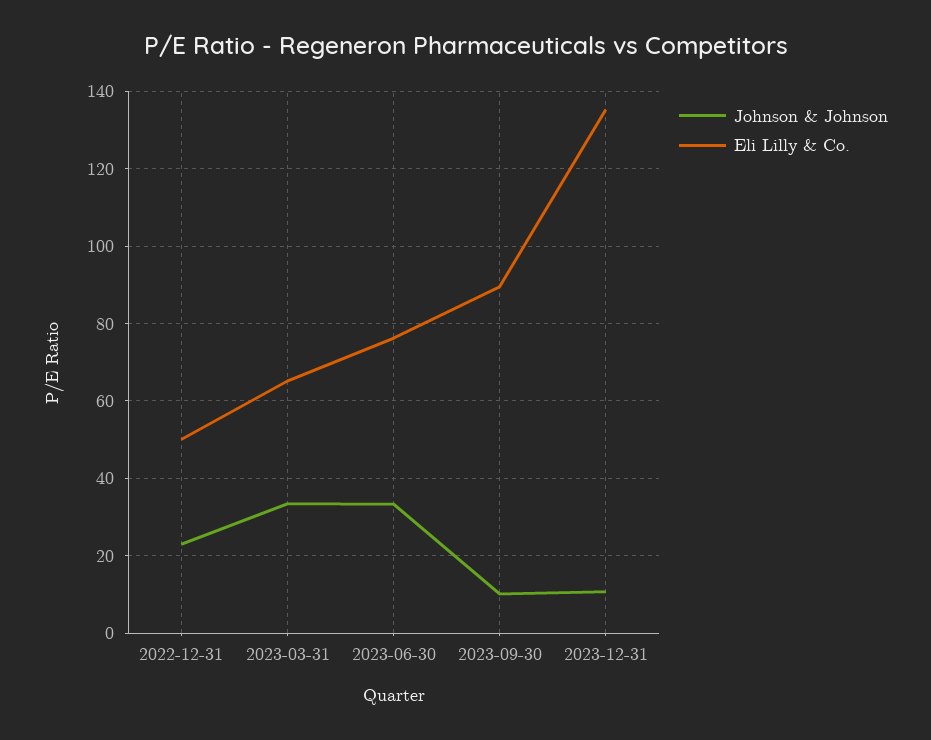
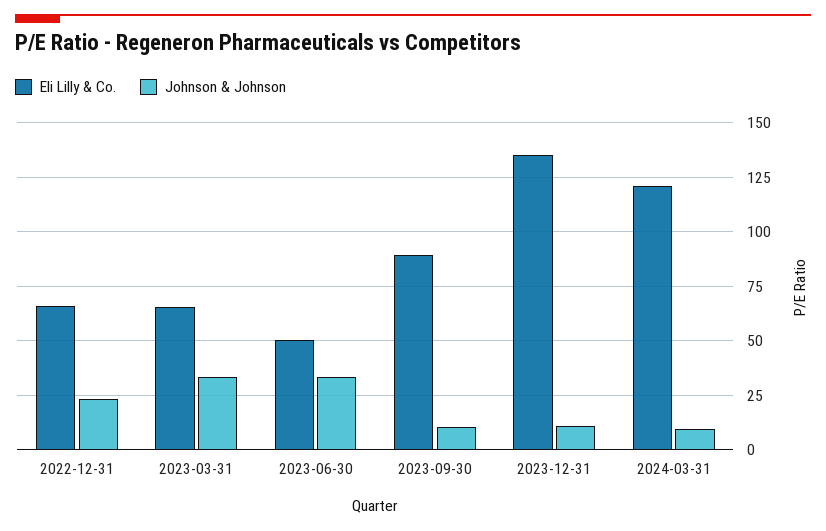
  {
    "Johnson & Johnson": {
      "2022-12-31": 22,
      "2023-03-31": 34,
      "2023-06-30": 34,
      "2023-09-30": 10,
-     "2023-12-31": 10
+     "2023-12-31": 10,
+     "2024-03-31": 10
    },
    "Eli Lilly & Co.": {
-     "2022-12-31": 50,
+     "2022-12-31": 65,
      "2023-03-31": 66,
-     "2023-06-30": 76,
+     "2023-06-30": 50,
      "2023-09-30": 90,
-     "2023-12-31": 136
+     "2023-12-31": 136,
+     "2024-03-31": 120
    }
  }

